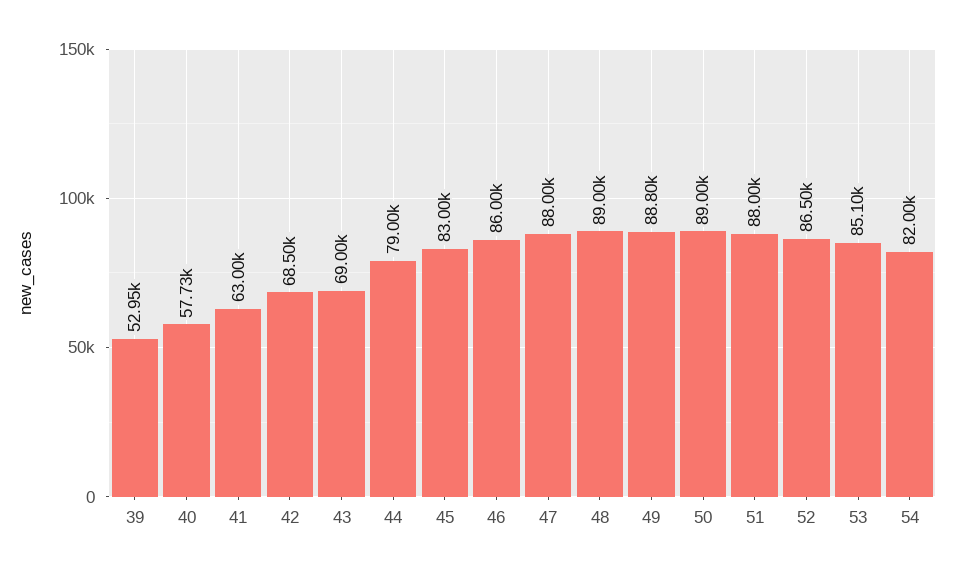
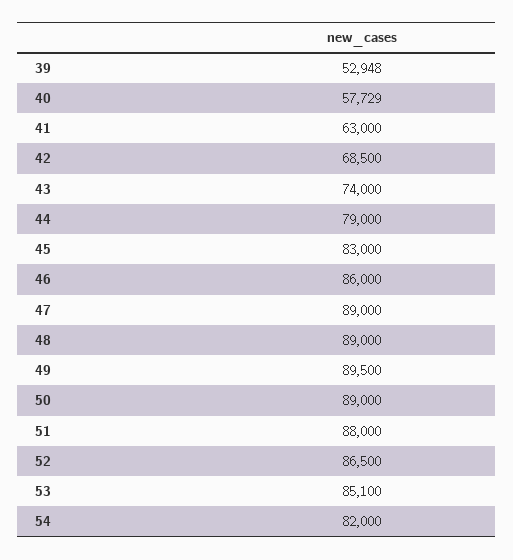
  {
    "39": 52948,
    "40": 57729,
    "41": 63000,
    "42": 68500,
-   "43": 69000,
+   "43": 74000,
    "44": 79000,
    "45": 83000,
    "46": 86000,
-   "47": 88000,
+   "47": 89000,
    "48": 89000,
-   "49": 88800,
+   "49": 89500,
    "50": 89000,
    "51": 88000,
    "52": 86500,
    "53": 85100,
    "54": 82000
  }

